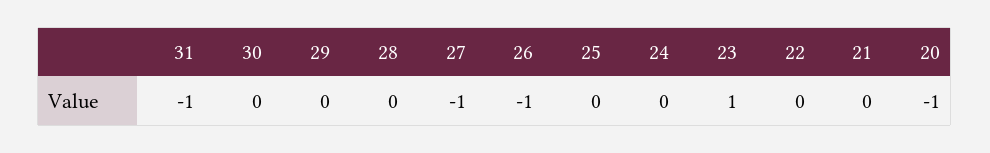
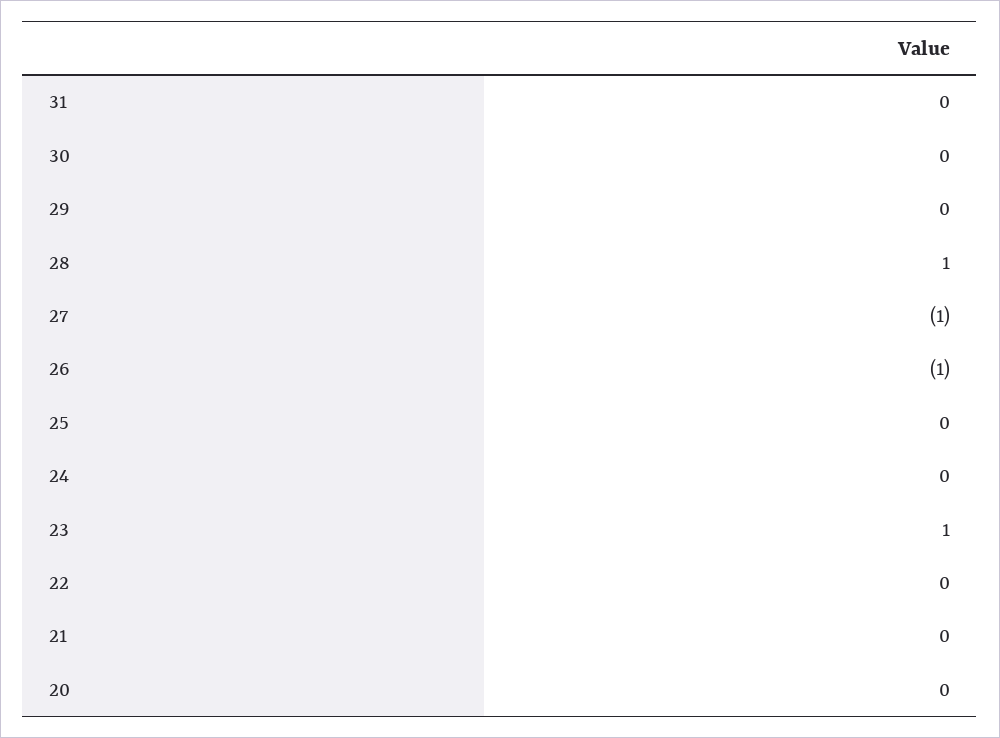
  {
-   "31": -1,
+   "31": 0,
    "30": 0,
    "29": 0,
-   "28": 0,
+   "28": 1,
    "27": -1,
    "26": -1,
    "25": 0,
    "24": 0,
    "23": 1,
    "22": 0,
    "21": 0,
-   "20": -1
+   "20": 0
  }

